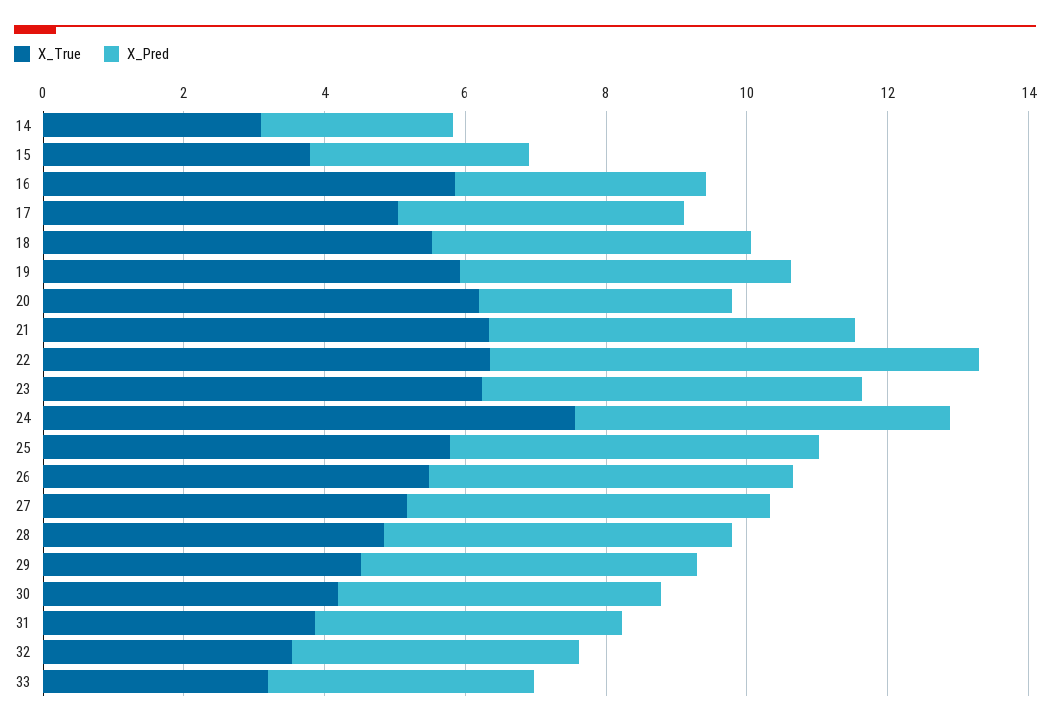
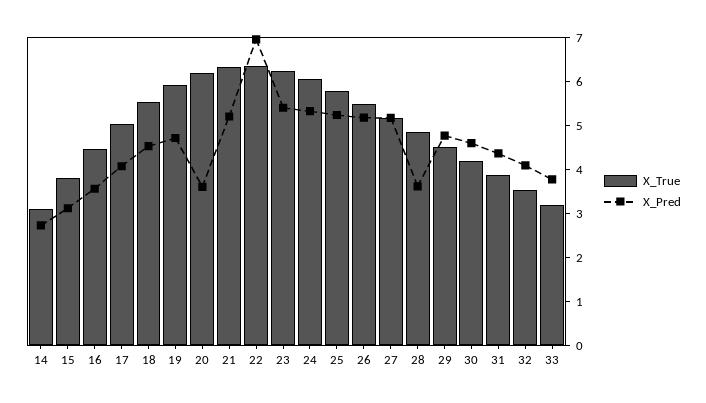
  {
    "X_True": {
      "14": 3,
      "15": 3.8,
-     "16": 6,
+     "16": 4.4,
      "17": 5,
      "18": 5.6,
      "19": 6,
      "20": 6.2,
      "21": 6.4,
      "22": 6.4,
      "23": 6.2,
-     "24": 7.5,
+     "24": 6,
      "25": 5.8,
      "26": 5.4,
      "27": 5.2,
      "28": 4.8,
      "29": 4.6,
      "30": 4.2,
      "31": 3.8,
      "32": 3.6,
      "33": 3.2
    },
    "X_Pred": {
      "14": 2.8,
      "15": 3.2,
      "16": 3.6,
      "17": 4,
      "18": 4.6,
      "19": 4.8,
      "20": 3.6,
      "21": 5.2,
      "22": 7,
      "23": 5.4,
      "24": 5.4,
      "25": 5.2,
      "26": 5.2,
      "27": 5.2,
-     "28": 5,
+     "28": 3.6,
      "29": 4.8,
      "30": 4.6,
      "31": 4.4,
      "32": 4,
      "33": 3.8
    }
  }

